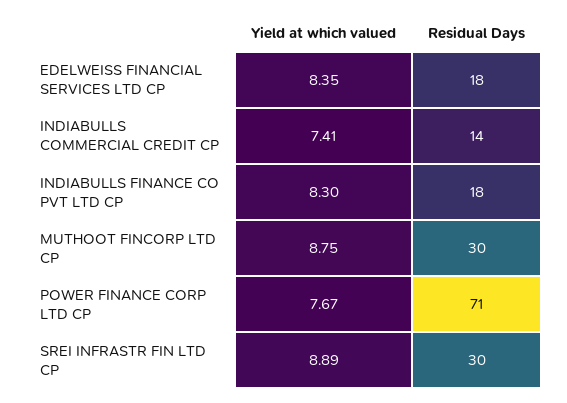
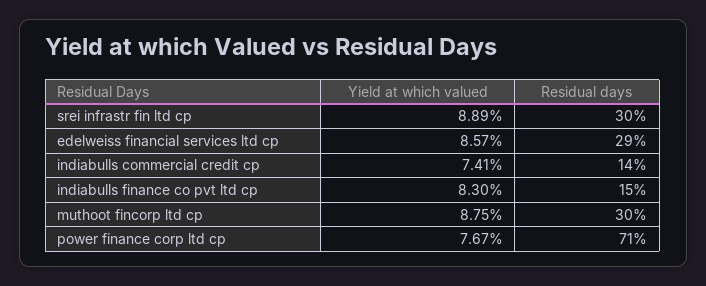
  {
    "Yield at which valued": {
-     "EDELWEISS FINANCIAL SERVICES LTD CP": 8.35,
+     "EDELWEISS FINANCIAL SERVICES LTD CP": 8.57,
      "INDIABULLS COMMERCIAL CREDIT CP": 7.41,
      "INDIABULLS FINANCE CO PVT LTD CP": 8.3,
      "MUTHOOT FINCORP LTD CP": 8.75,
      "POWER FINANCE CORP LTD CP": 7.67,
      "SREI INFRASTR FIN LTD CP": 8.89
    },
    "Residual Days": {
-     "EDELWEISS FINANCIAL SERVICES LTD CP": 18,
+     "EDELWEISS FINANCIAL SERVICES LTD CP": 29,
      "INDIABULLS COMMERCIAL CREDIT CP": 14,
-     "INDIABULLS FINANCE CO PVT LTD CP": 18,
+     "INDIABULLS FINANCE CO PVT LTD CP": 15,
      "MUTHOOT FINCORP LTD CP": 30,
      "POWER FINANCE CORP LTD CP": 71,
      "SREI INFRASTR FIN LTD CP": 30
    }
  }

